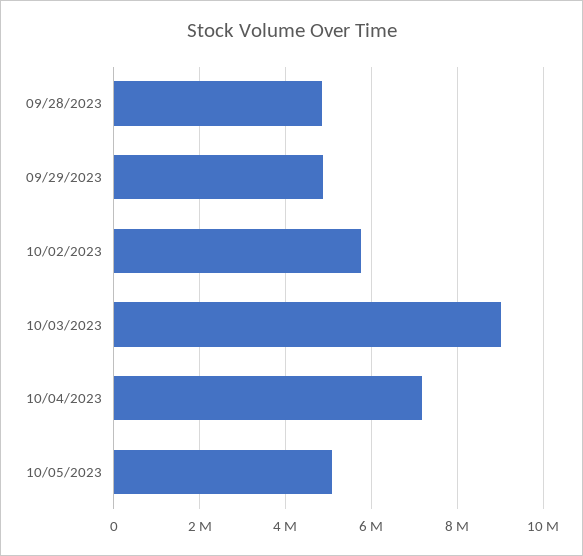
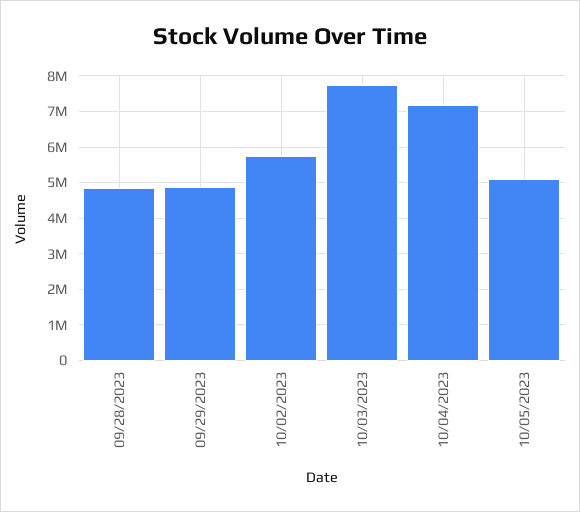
  {
    "09/28/2023": 4800000,
    "09/29/2023": 4800000,
    "10/02/2023": 5800000,
-   "10/03/2023": 9000000,
+   "10/03/2023": 7800000,
    "10/04/2023": 7200000,
    "10/05/2023": 5000000
  }

